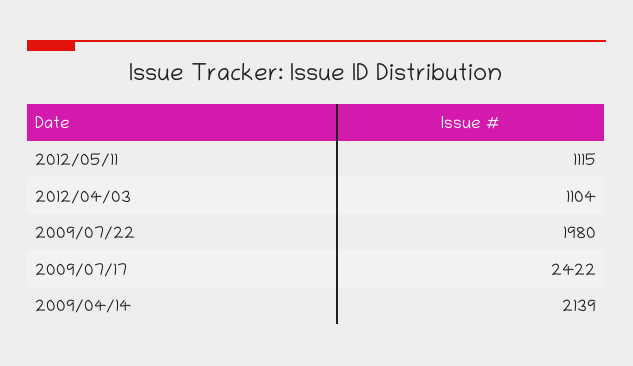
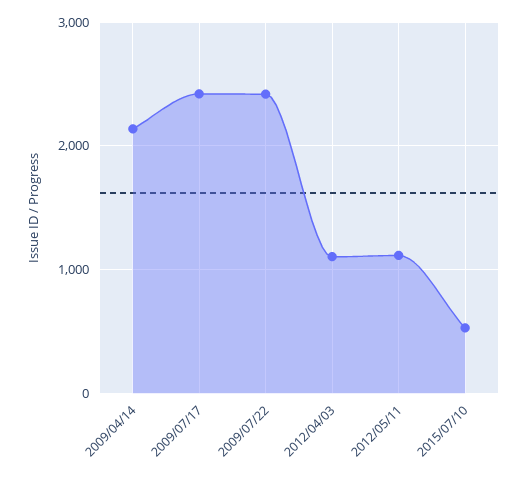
  {
    "2012/05/11": 1115,
    "2012/04/03": 1104,
-   "2009/07/22": 1980,
+   "2009/07/22": 2400,
    "2009/07/17": 2422,
-   "2009/04/14": 2139
+   "2009/04/14": 2139,
+   "2015/07/10": 500
  }

